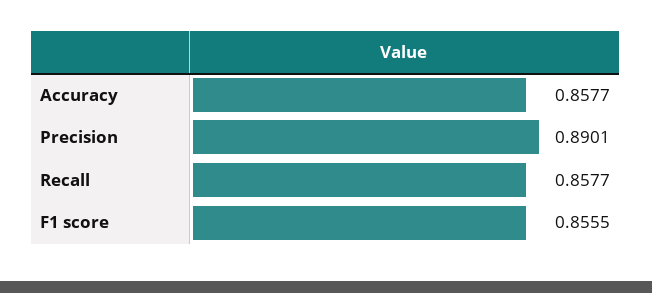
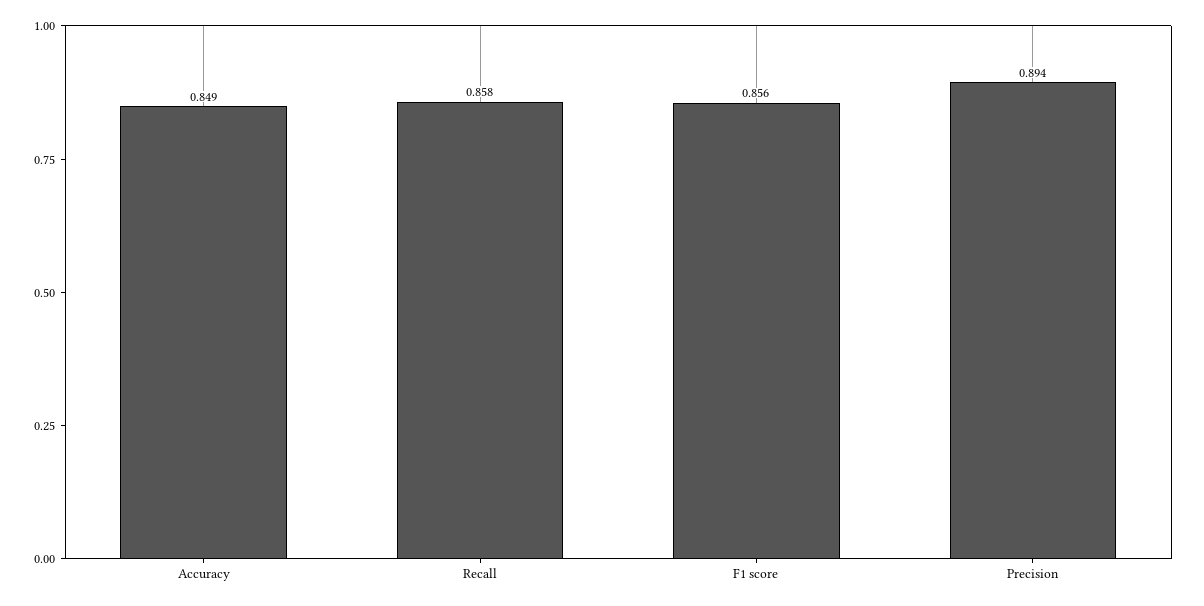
  {
-   "Accuracy": 0.8577,
+   "Accuracy": 0.849,
-   "Precision": 0.8901,
+   "Precision": 0.894,
    "Recall": 0.8577,
    "F1 score": 0.8555
  }

